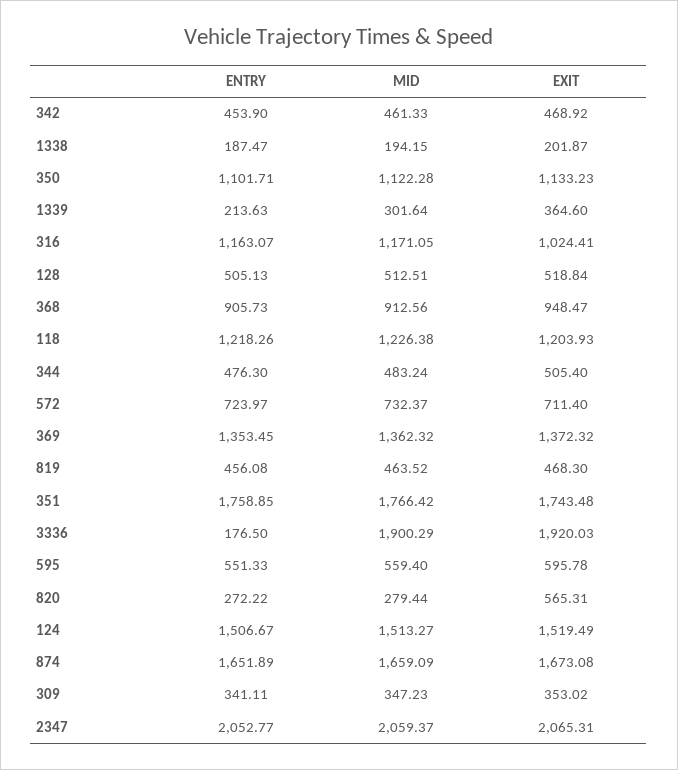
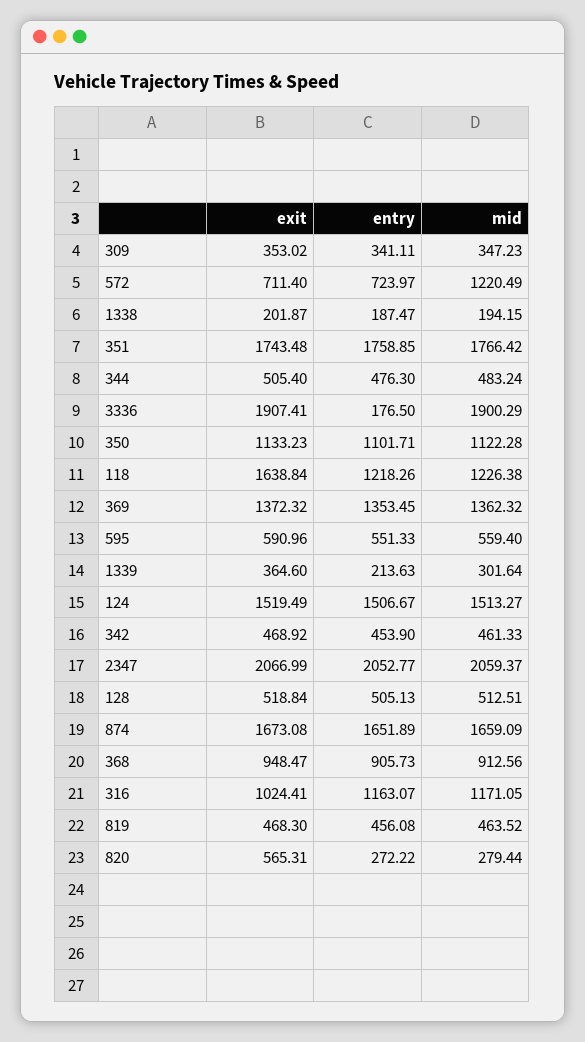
  {
    "ENTRY": {
      "342": 453.9,
      "1338": 187.47,
      "350": 1101.71,
      "1339": 213.63,
      "316": 1163.07,
      "128": 505.13,
      "368": 905.73,
      "118": 1218.26,
      "344": 476.3,
      "572": 723.97,
      "369": 1353.45,
      "819": 456.08,
      "351": 1758.85,
      "3336": 176.5,
      "595": 551.33,
      "820": 272.22,
      "124": 1506.67,
      "874": 1651.89,
      "309": 341.11,
      "2347": 2052.77
    },
    "MID": {
      "342": 461.33,
      "1338": 194.15,
      "350": 1122.28,
      "1339": 301.64,
      "316": 1171.05,
      "128": 512.51,
      "368": 912.56,
      "118": 1226.38,
      "344": 483.24,
-     "572": 732.37,
+     "572": 1220.49,
      "369": 1362.32,
      "819": 463.52,
      "351": 1766.42,
      "3336": 1900.29,
      "595": 559.4,
      "820": 279.44,
      "124": 1513.27,
      "874": 1659.09,
      "309": 347.23,
      "2347": 2059.37
    },
    "EXIT": {
      "342": 468.92,
      "1338": 201.87,
      "350": 1133.23,
      "1339": 364.6,
      "316": 1024.41,
      "128": 518.84,
      "368": 948.47,
-     "118": 1203.93,
+     "118": 1638.84,
      "344": 505.4,
      "572": 711.4,
      "369": 1372.32,
      "819": 468.3,
      "351": 1743.48,
-     "3336": 1920.03,
+     "3336": 1907.41,
-     "595": 595.78,
+     "595": 590.96,
      "820": 565.31,
      "124": 1519.49,
      "874": 1673.08,
      "309": 353.02,
-     "2347": 2065.31
+     "2347": 2066.99
    }
  }

